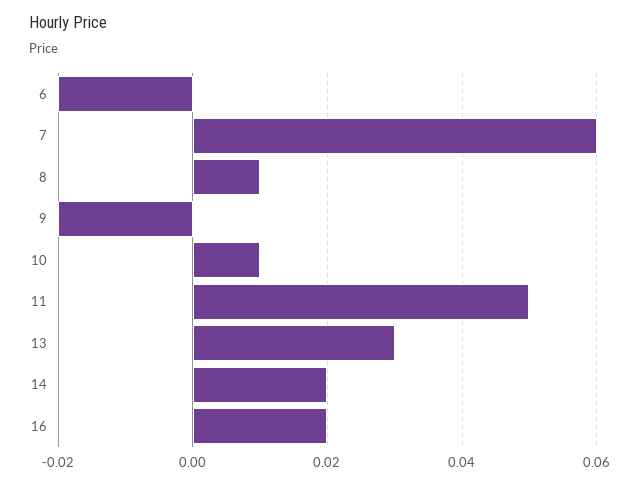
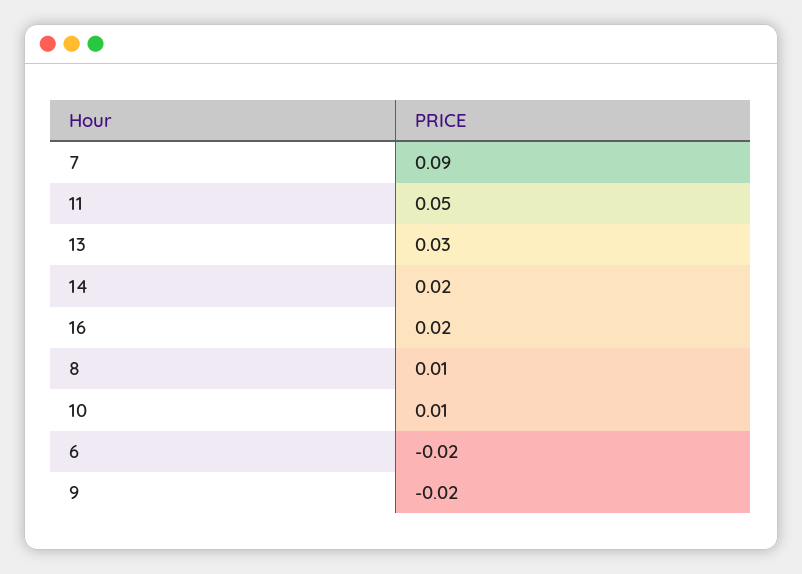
  {
    "6": -0.02,
-   "7": 0.06,
+   "7": 0.09,
    "8": 0.01,
    "9": -0.02,
    "10": 0.01,
    "11": 0.05,
    "13": 0.03,
    "14": 0.02,
    "16": 0.02
  }

